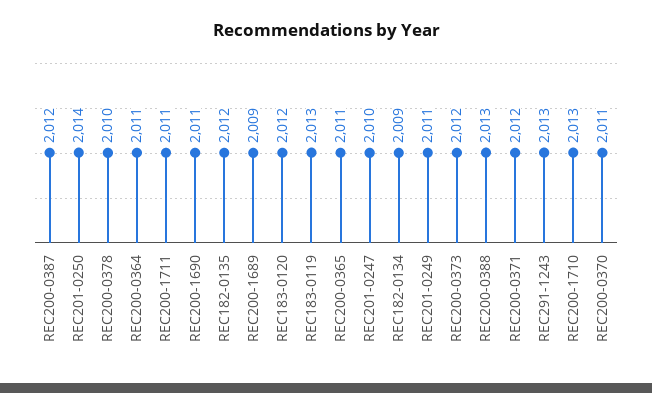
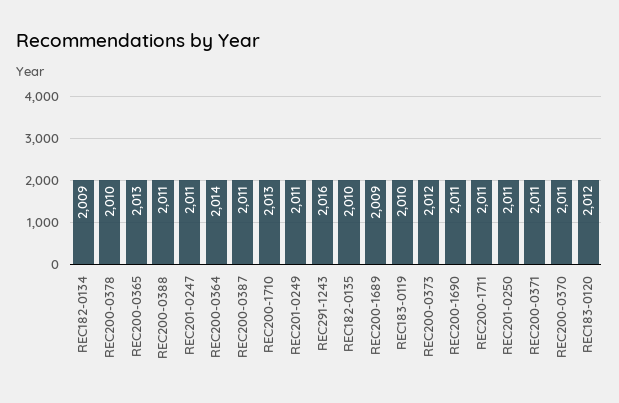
  {
-   "REC200-0387": 2012,
+   "REC200-0387": 2011,
-   "REC201-0250": 2014,
+   "REC201-0250": 2011,
    "REC200-0378": 2010,
-   "REC200-0364": 2011,
+   "REC200-0364": 2014,
    "REC200-1711": 2011,
    "REC200-1690": 2011,
-   "REC182-0135": 2012,
+   "REC182-0135": 2010,
    "REC200-1689": 2009,
    "REC183-0120": 2012,
-   "REC183-0119": 2013,
+   "REC183-0119": 2010,
-   "REC200-0365": 2011,
+   "REC200-0365": 2013,
-   "REC201-0247": 2010,
+   "REC201-0247": 2011,
    "REC182-0134": 2009,
    "REC201-0249": 2011,
    "REC200-0373": 2012,
-   "REC200-0388": 2013,
+   "REC200-0388": 2011,
-   "REC200-0371": 2012,
+   "REC200-0371": 2011,
-   "REC291-1243": 2013,
+   "REC291-1243": 2016,
    "REC200-1710": 2013,
    "REC200-0370": 2011
  }

